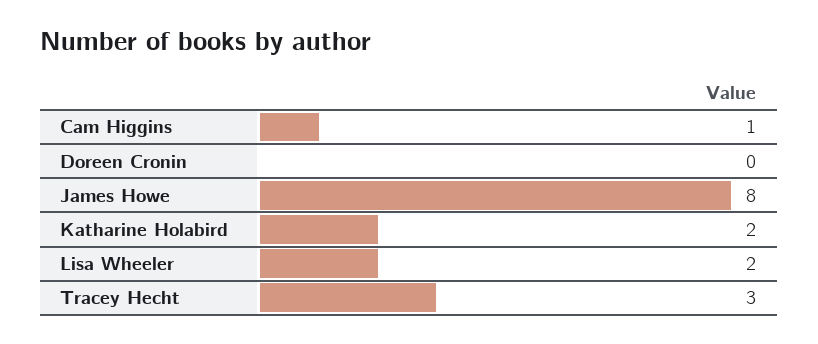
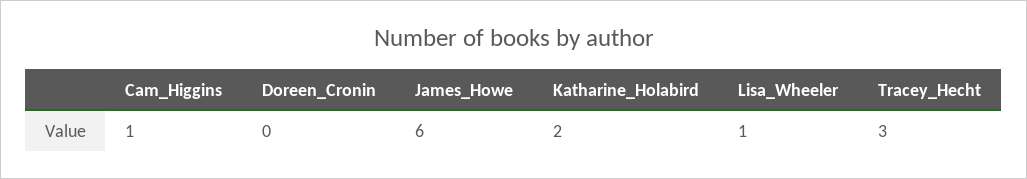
  {
    "Cam Higgins": 1,
    "Doreen Cronin": 0,
-   "James Howe": 8,
+   "James Howe": 6,
    "Katharine Holabird": 2,
-   "Lisa Wheeler": 2,
+   "Lisa Wheeler": 1,
    "Tracey Hecht": 3
  }

